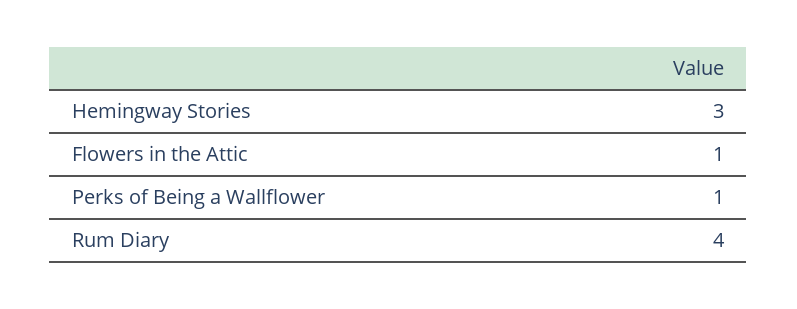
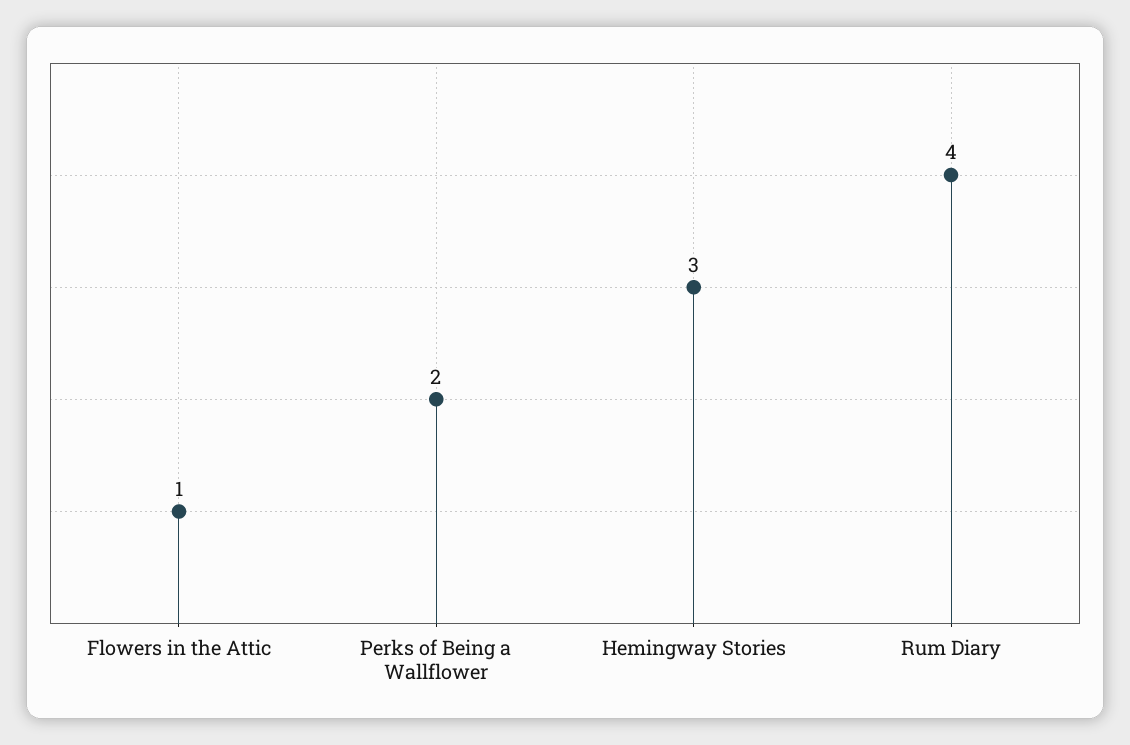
  {
    "Hemingway Stories": 3,
    "Flowers in the Attic": 1,
-   "Perks of Being a Wallflower": 1,
+   "Perks of Being a Wallflower": 2,
    "Rum Diary": 4
  }

